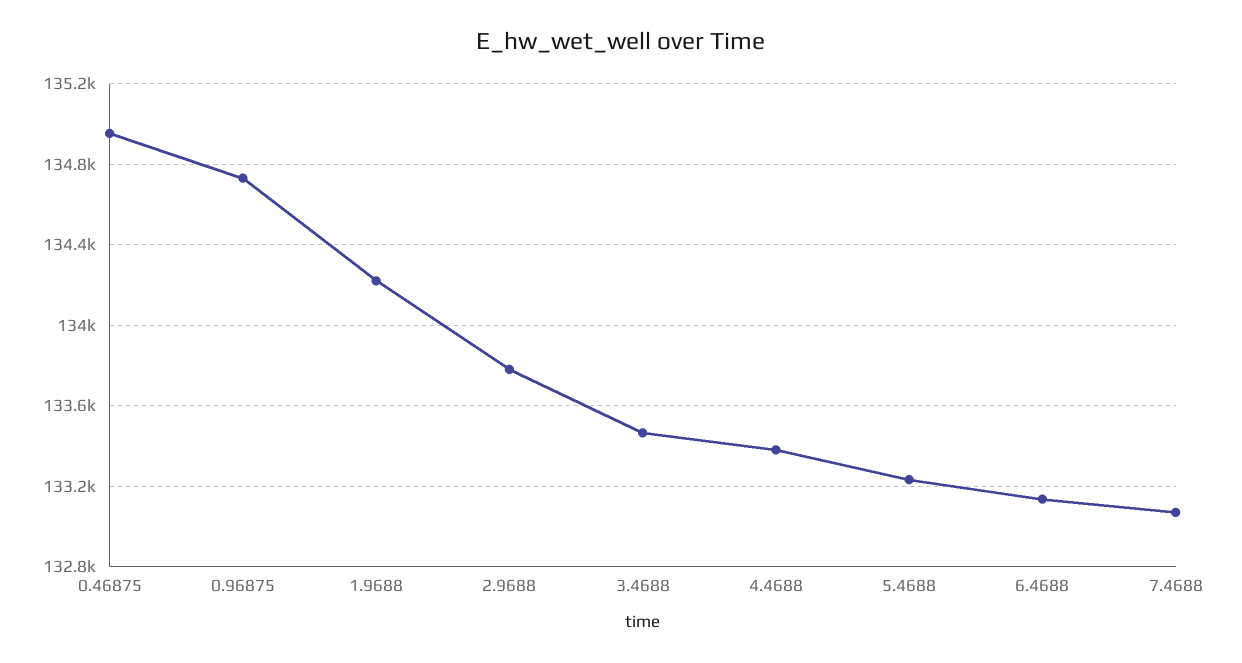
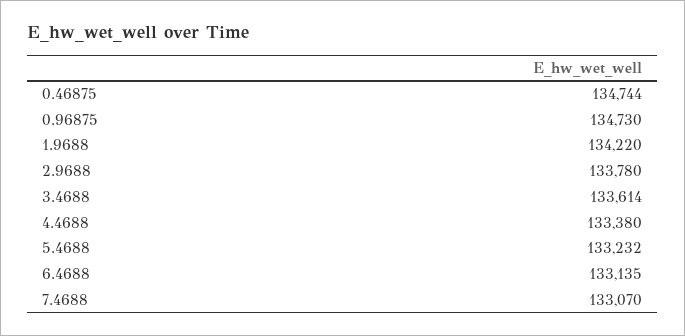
  {
-   "0.46875": 134950,
+   "0.46875": 134744,
    "0.96875": 134730,
    "1.9688": 134220,
    "2.9688": 133780,
-   "3.4688": 133450,
+   "3.4688": 133614,
    "4.4688": 133380,
    "5.4688": 133232,
    "6.4688": 133135,
    "7.4688": 133070
  }

